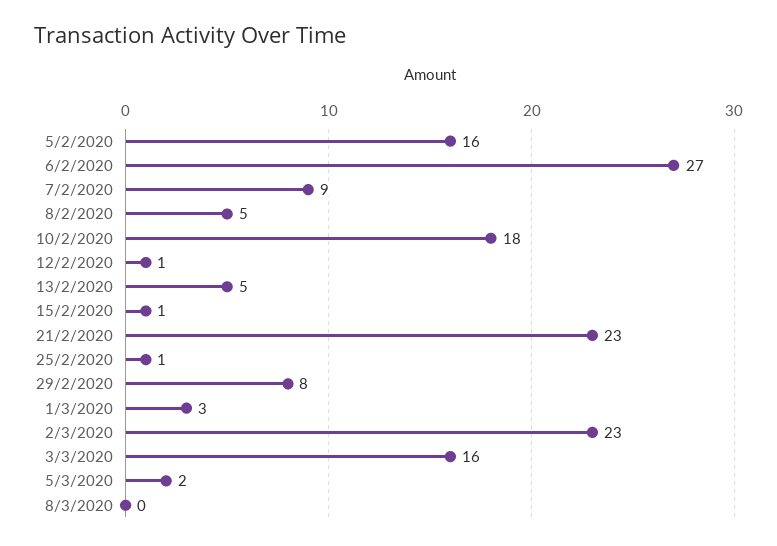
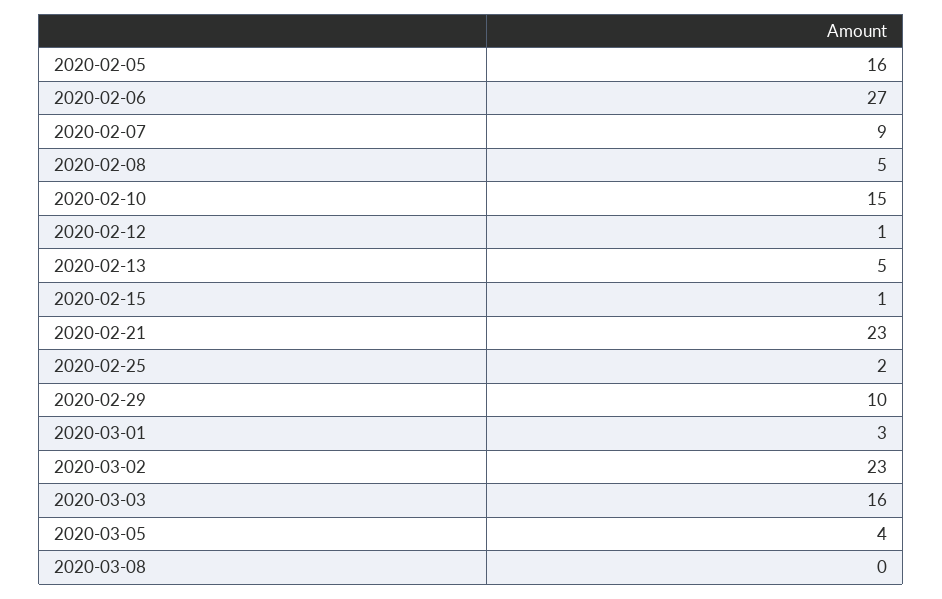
  {
    "5/2/2020": 16,
    "6/2/2020": 27,
    "7/2/2020": 9,
    "8/2/2020": 5,
-   "10/2/2020": 18,
+   "10/2/2020": 15,
    "12/2/2020": 1,
    "13/2/2020": 5,
    "15/2/2020": 1,
    "21/2/2020": 23,
-   "25/2/2020": 1,
+   "25/2/2020": 2,
-   "29/2/2020": 8,
+   "29/2/2020": 10,
    "1/3/2020": 3,
    "2/3/2020": 23,
    "3/3/2020": 16,
-   "5/3/2020": 2,
+   "5/3/2020": 4,
    "8/3/2020": 0
  }

